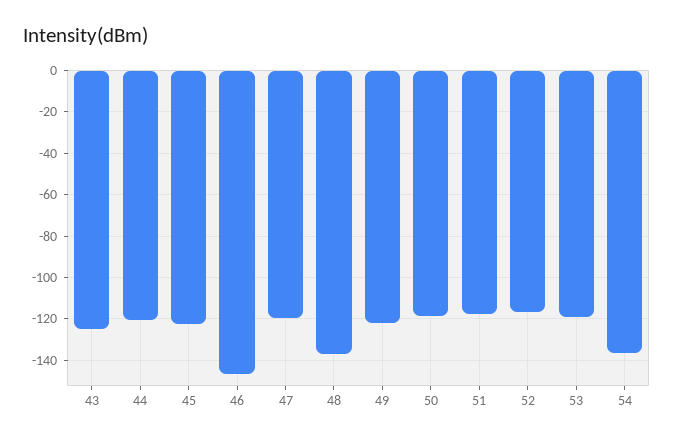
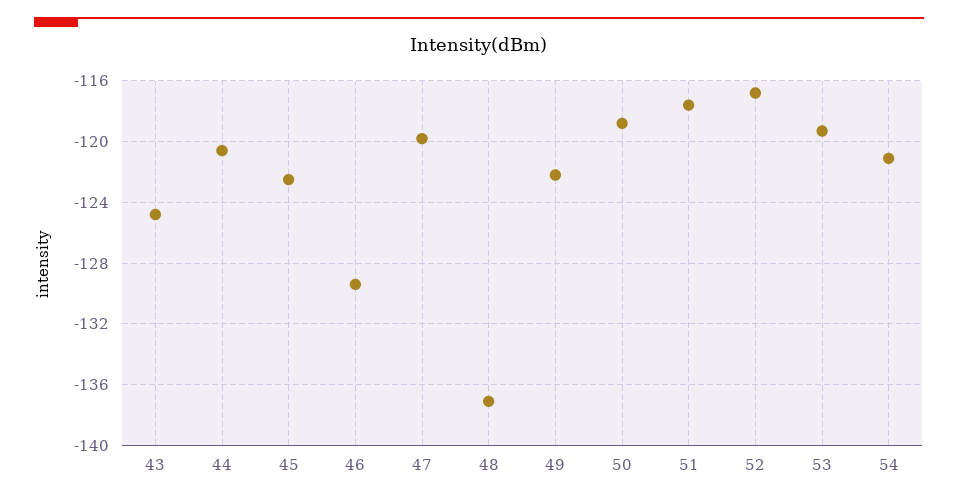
  {
    "43": -125,
    "44": -120.5,
    "45": -122.5,
-   "46": -145,
+   "46": -129.5,
    "47": -120,
    "48": -137,
    "49": -122,
    "50": -119,
    "51": -117.5,
    "52": -117,
    "53": -119.5,
-   "54": -135
+   "54": -121
  }

